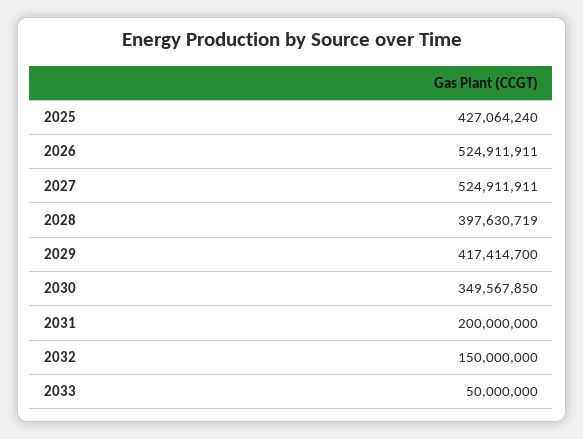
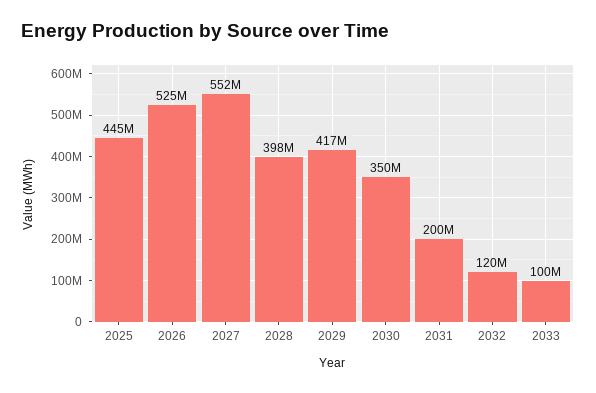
  {
-   "2025": 427064240,
+   "2025": 445000000,
    "2026": 524911911,
-   "2027": 524911911,
+   "2027": 552000000,
    "2028": 397630719,
    "2029": 417414700,
    "2030": 349567850,
    "2031": 200000000,
-   "2032": 150000000,
+   "2032": 120000000,
-   "2033": 50000000
+   "2033": 100000000
  }

